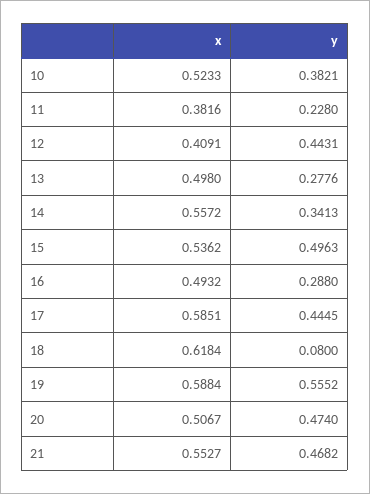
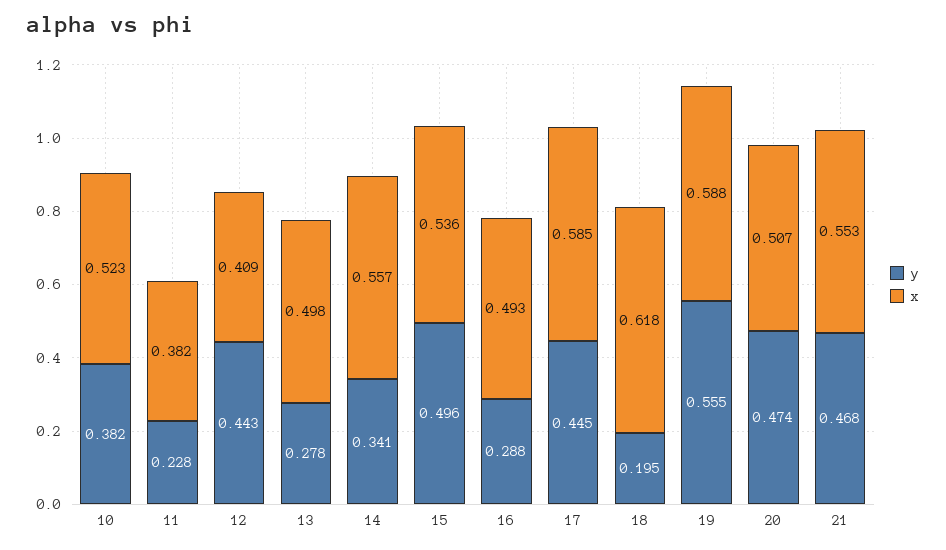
  {
    "x": {
      "10": 0.5233,
      "11": 0.3816,
      "12": 0.4091,
      "13": 0.498,
      "14": 0.5572,
      "15": 0.5362,
      "16": 0.4932,
      "17": 0.5851,
      "18": 0.6184,
      "19": 0.5884,
      "20": 0.5067,
      "21": 0.5527
    },
    "y": {
      "10": 0.3821,
      "11": 0.228,
      "12": 0.4431,
      "13": 0.2776,
      "14": 0.3413,
      "15": 0.4963,
      "16": 0.288,
      "17": 0.4445,
-     "18": 0.08,
+     "18": 0.195,
      "19": 0.5552,
      "20": 0.474,
      "21": 0.4682
    }
  }

